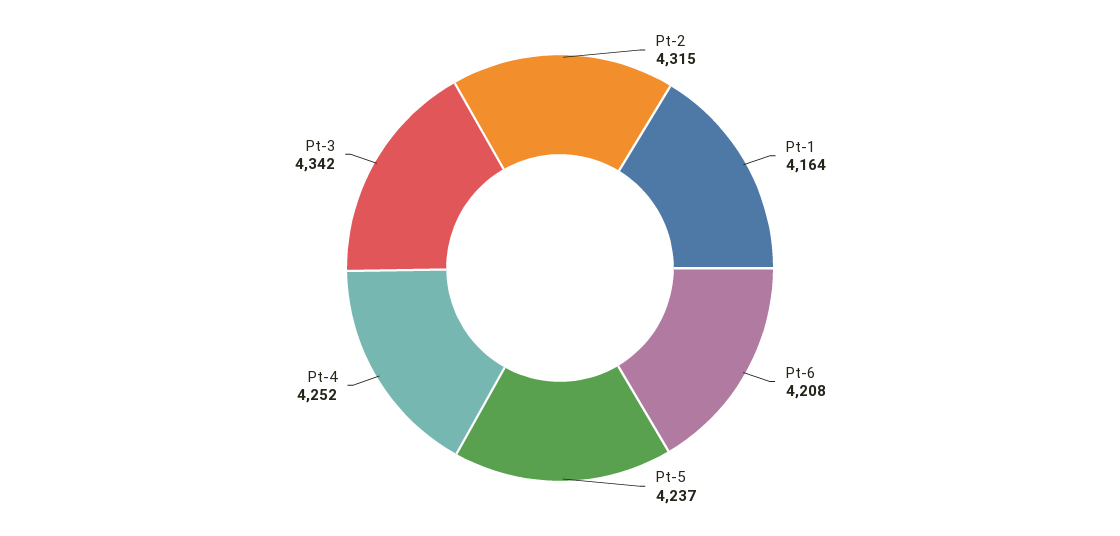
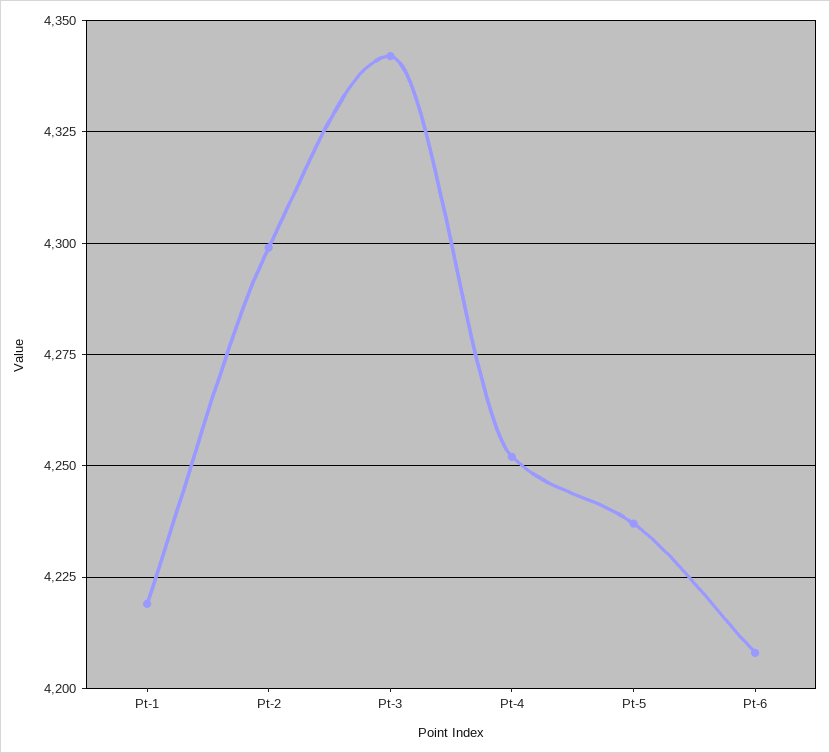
  {
-   "Pt-2": 4315,
+   "Pt-2": 4300,
-   "Pt-1": 4164,
+   "Pt-1": 4220,
    "Pt-6": 4208,
    "Pt-5": 4237,
    "Pt-4": 4252,
    "Pt-3": 4342
  }

